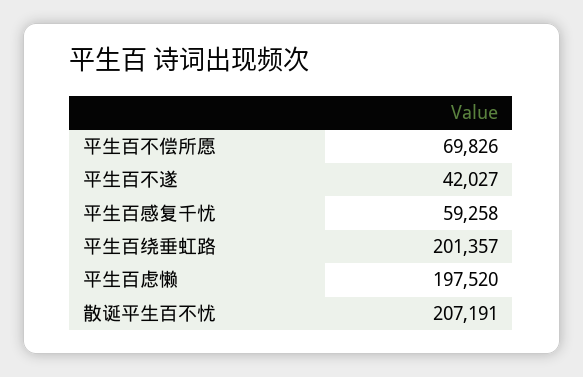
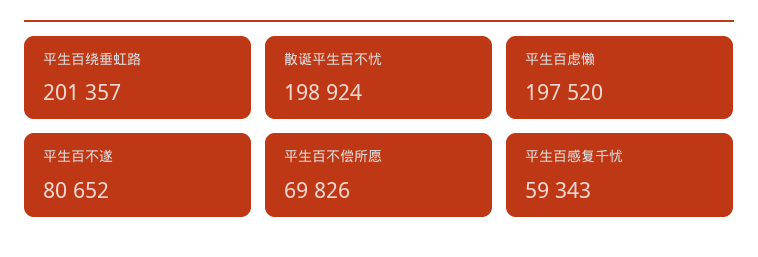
  {
    "平生百不偿所愿": 69826,
-   "平生百不遂": 42027,
+   "平生百不遂": 80652,
-   "平生百感复千忧": 59258,
+   "平生百感复千忧": 59343,
    "平生百绕垂虹路": 201357,
    "平生百虑懒": 197520,
-   "散诞平生百不忧": 207191
+   "散诞平生百不忧": 198924
  }

